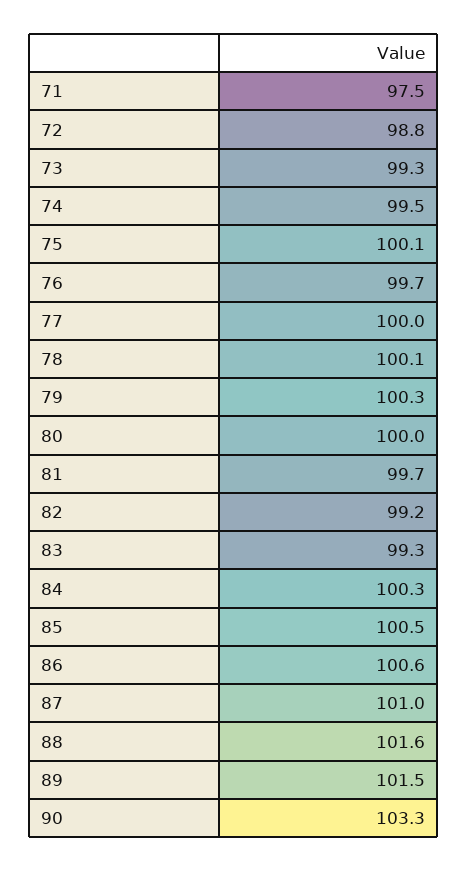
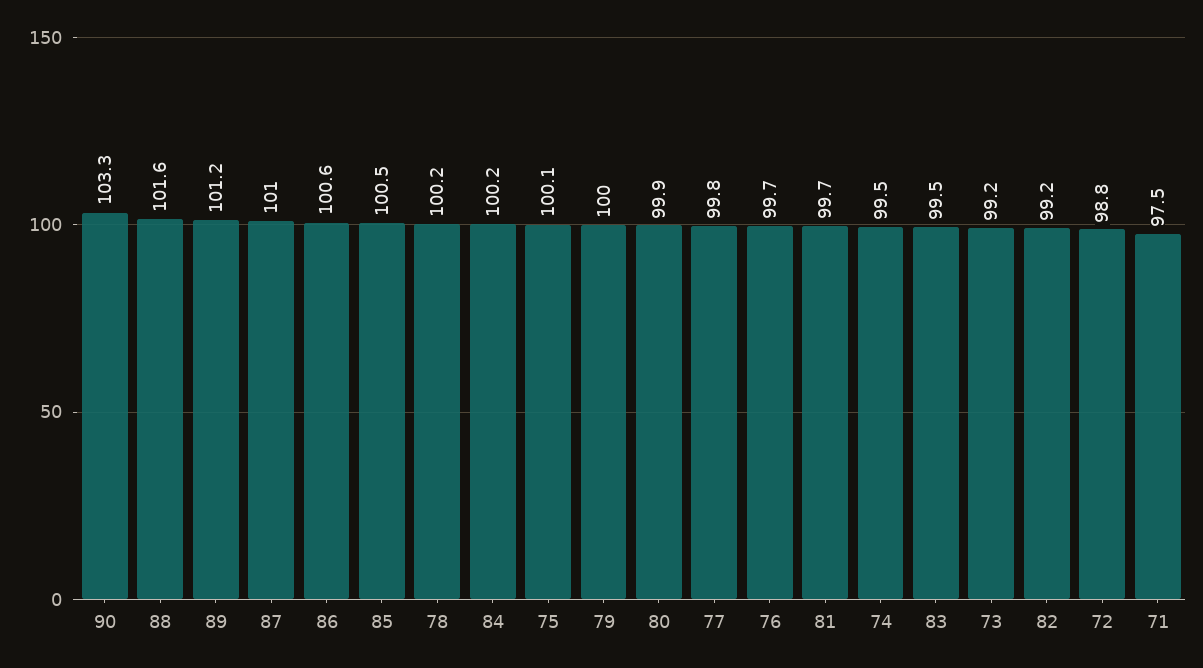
  {
    "71": 97.5,
    "72": 98.8,
-   "73": 99.3,
+   "73": 99.2,
    "74": 99.5,
    "75": 100.1,
    "76": 99.7,
-   "77": 100,
+   "77": 99.8,
-   "78": 100.1,
+   "78": 100.2,
-   "79": 100.3,
+   "79": 100,
-   "80": 100,
+   "80": 99.9,
    "81": 99.7,
    "82": 99.2,
-   "83": 99.3,
+   "83": 99.5,
-   "84": 100.3,
+   "84": 100.2,
    "85": 100.5,
    "86": 100.6,
    "87": 101,
    "88": 101.6,
-   "89": 101.5,
+   "89": 101.2,
    "90": 103.3
  }

